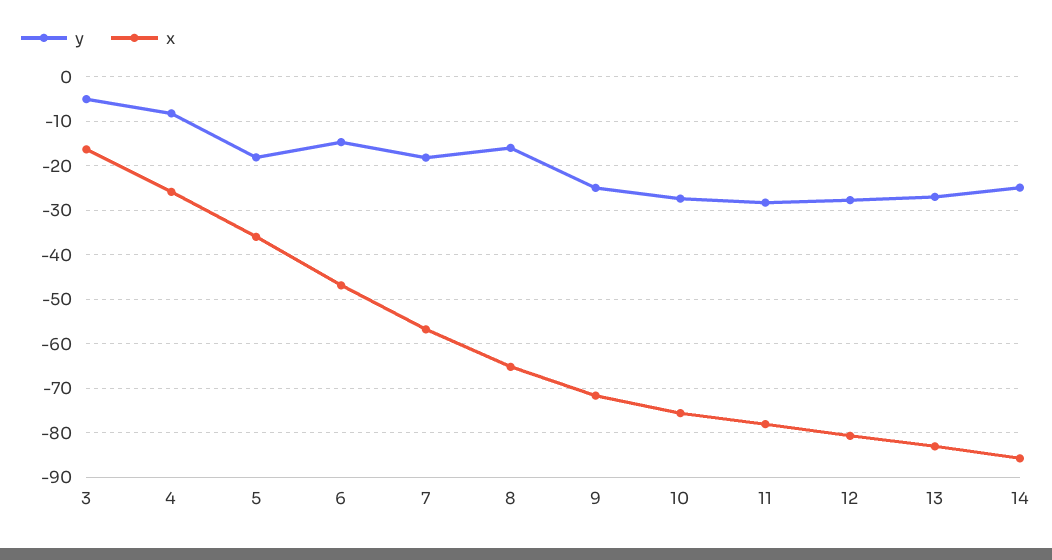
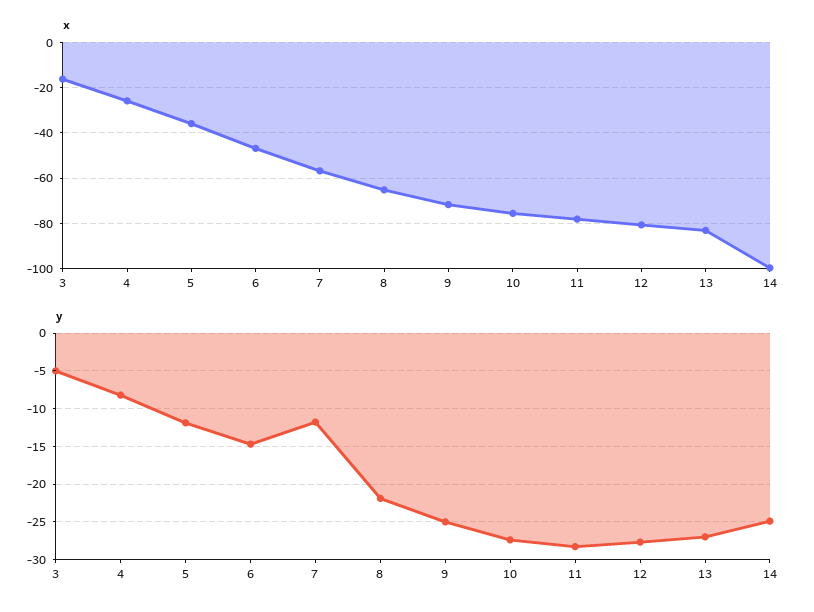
  {
    "y": {
      "3": -5,
      "4": -8,
-     "5": -18,
+     "5": -12,
      "6": -15,
-     "7": -18,
+     "7": -12,
-     "8": -16,
+     "8": -22,
      "9": -25,
      "10": -27,
      "11": -28,
      "12": -28,
      "13": -27,
      "14": -25
    },
    "x": {
      "3": -16,
      "4": -26,
      "5": -36,
      "6": -46,
      "7": -56,
      "8": -66,
      "9": -72,
      "10": -76,
      "11": -78,
      "12": -80,
      "13": -84,
-     "14": -86
+     "14": -100
    }
  }

